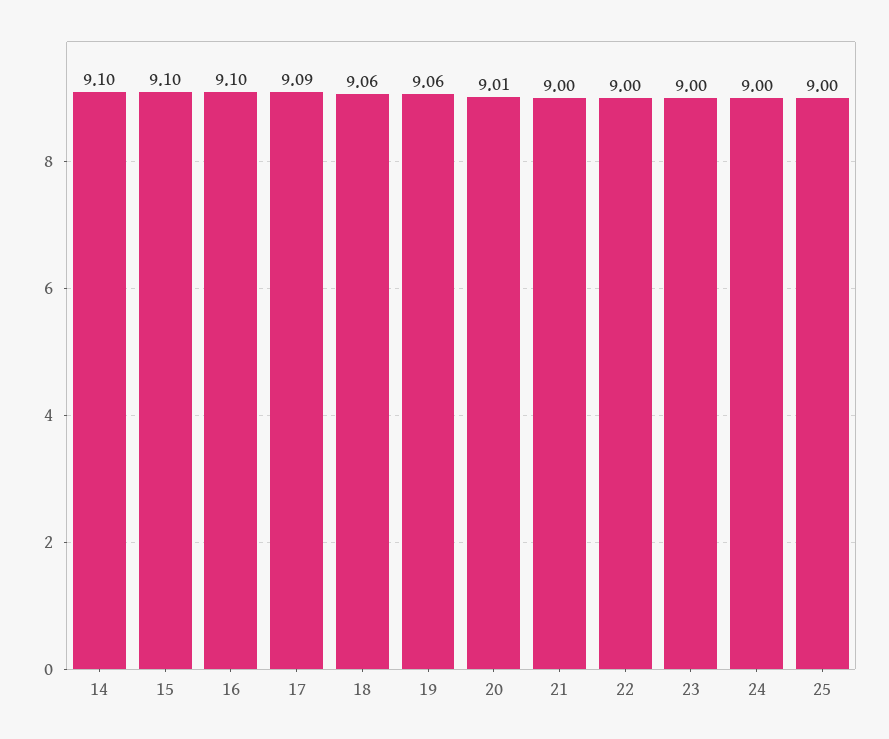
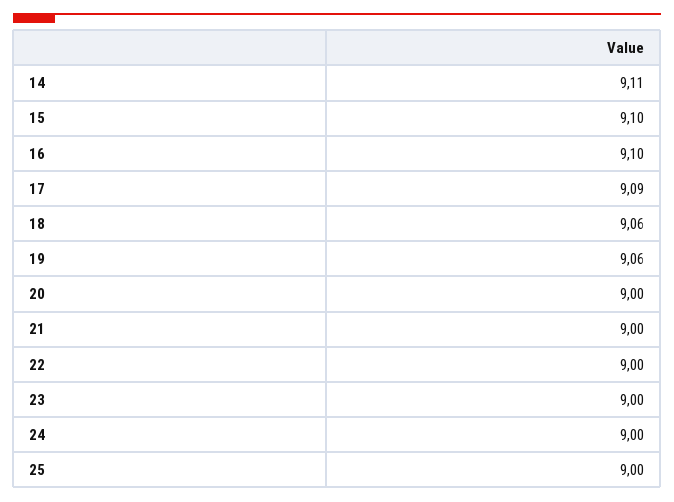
  {
-   "14": 9.1,
+   "14": 9.11,
    "15": 9.1,
    "16": 9.1,
    "17": 9.09,
    "18": 9.06,
    "19": 9.06,
-   "20": 9.01,
+   "20": 9,
    "21": 9,
    "22": 9,
    "23": 9,
    "24": 9,
    "25": 9
  }

